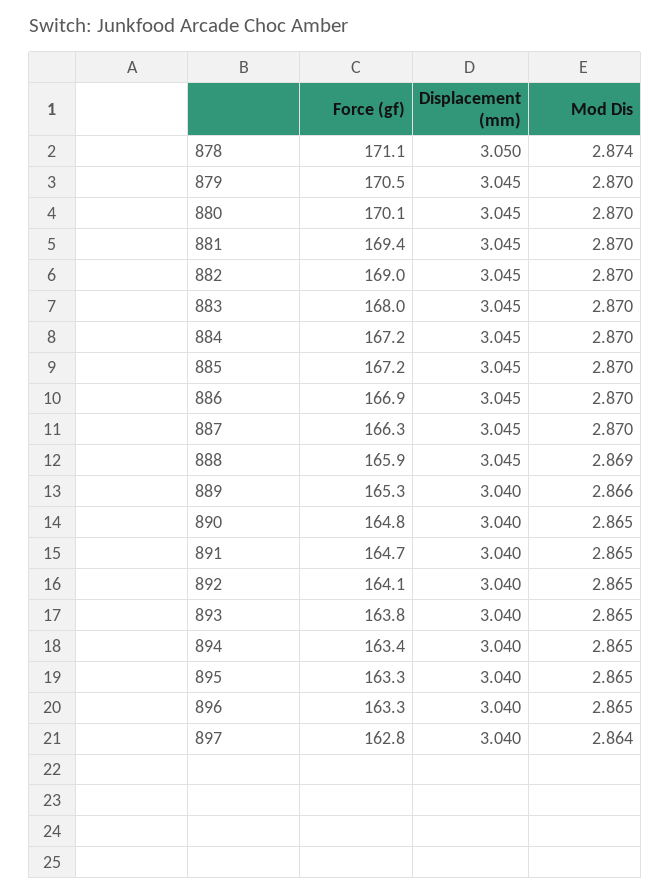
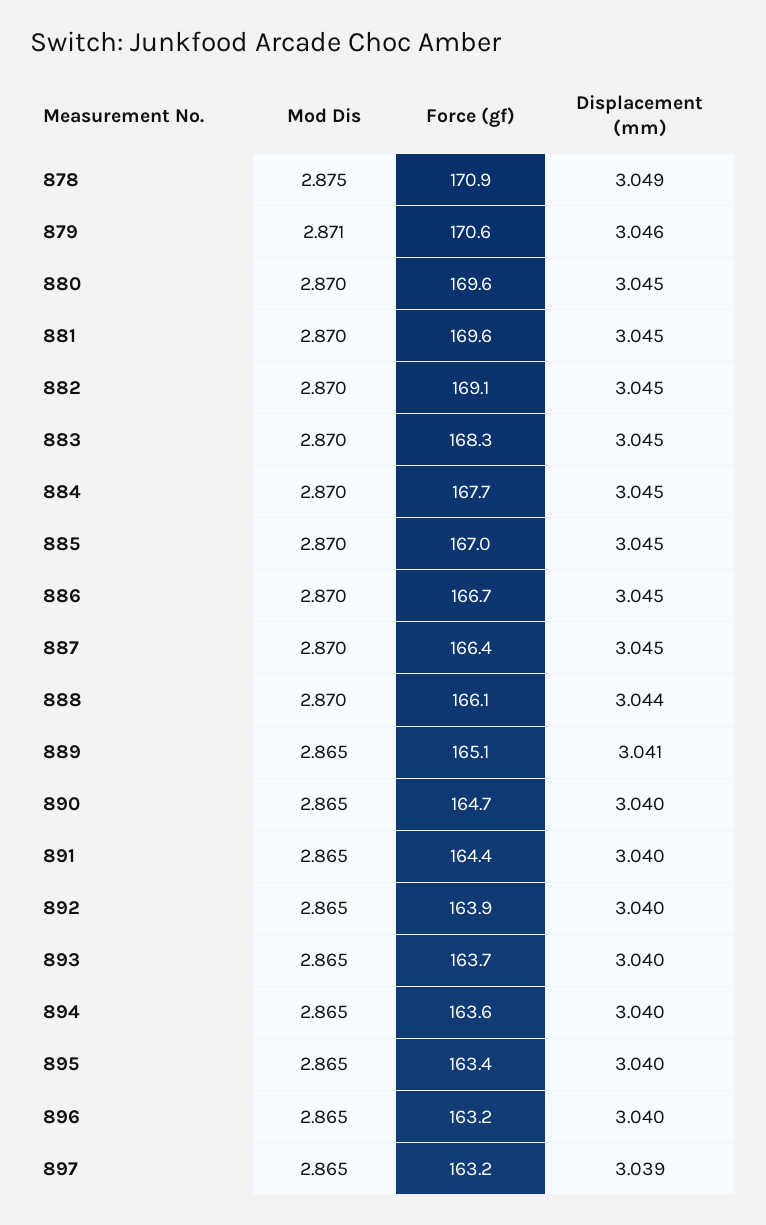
  {
    "Force (gf)": {
-     "878": 171.1,
+     "878": 170.9,
-     "879": 170.5,
+     "879": 170.6,
-     "880": 170.1,
+     "880": 169.6,
-     "881": 169.4,
+     "881": 169.6,
-     "882": 169,
+     "882": 169.1,
-     "883": 168,
+     "883": 168.3,
-     "884": 167.2,
+     "884": 167.7,
-     "885": 167.2,
+     "885": 167,
-     "886": 166.9,
+     "886": 166.7,
-     "887": 166.3,
+     "887": 166.4,
-     "888": 165.9,
+     "888": 166.1,
-     "889": 165.3,
+     "889": 165.1,
-     "890": 164.8,
+     "890": 164.7,
-     "891": 164.7,
+     "891": 164.4,
-     "892": 164.1,
+     "892": 163.9,
-     "893": 163.8,
+     "893": 163.7,
-     "894": 163.4,
+     "894": 163.6,
-     "895": 163.3,
+     "895": 163.4,
-     "896": 163.3,
+     "896": 163.2,
-     "897": 162.8
+     "897": 163.2
    },
    "Displacement (mm)": {
-     "878": 3.05,
+     "878": 3.049,
-     "879": 3.045,
+     "879": 3.046,
      "880": 3.045,
      "881": 3.045,
      "882": 3.045,
      "883": 3.045,
      "884": 3.045,
      "885": 3.045,
      "886": 3.045,
      "887": 3.045,
-     "888": 3.045,
+     "888": 3.044,
-     "889": 3.04,
+     "889": 3.041,
      "890": 3.04,
      "891": 3.04,
      "892": 3.04,
      "893": 3.04,
      "894": 3.04,
      "895": 3.04,
      "896": 3.04,
-     "897": 3.04
+     "897": 3.039
    },
    "Mod Dis": {
-     "878": 2.874,
+     "878": 2.875,
-     "879": 2.87,
+     "879": 2.871,
      "880": 2.87,
      "881": 2.87,
      "882": 2.87,
      "883": 2.87,
      "884": 2.87,
      "885": 2.87,
      "886": 2.87,
      "887": 2.87,
-     "888": 2.869,
+     "888": 2.87,
-     "889": 2.866,
+     "889": 2.865,
      "890": 2.865,
      "891": 2.865,
      "892": 2.865,
      "893": 2.865,
      "894": 2.865,
      "895": 2.865,
      "896": 2.865,
-     "897": 2.864
+     "897": 2.865
    }
  }

